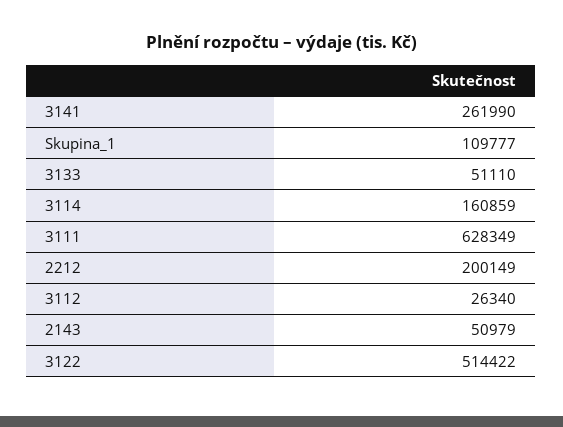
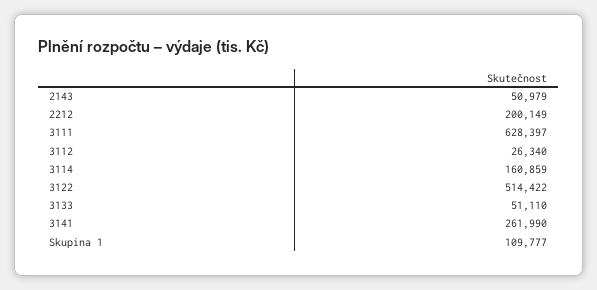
  {
    "3141": 261990,
    "Skupina_1": 109777,
    "3133": 51110,
    "3114": 160859,
-   "3111": 628349,
+   "3111": 628397,
    "2212": 200149,
    "3112": 26340,
    "2143": 50979,
    "3122": 514422
  }

